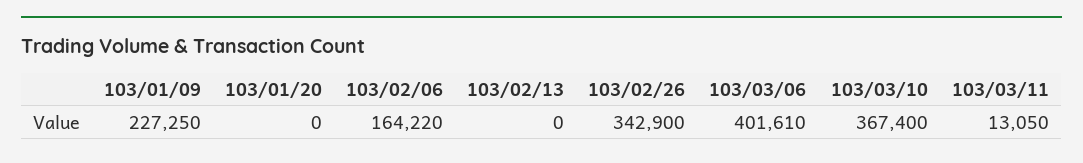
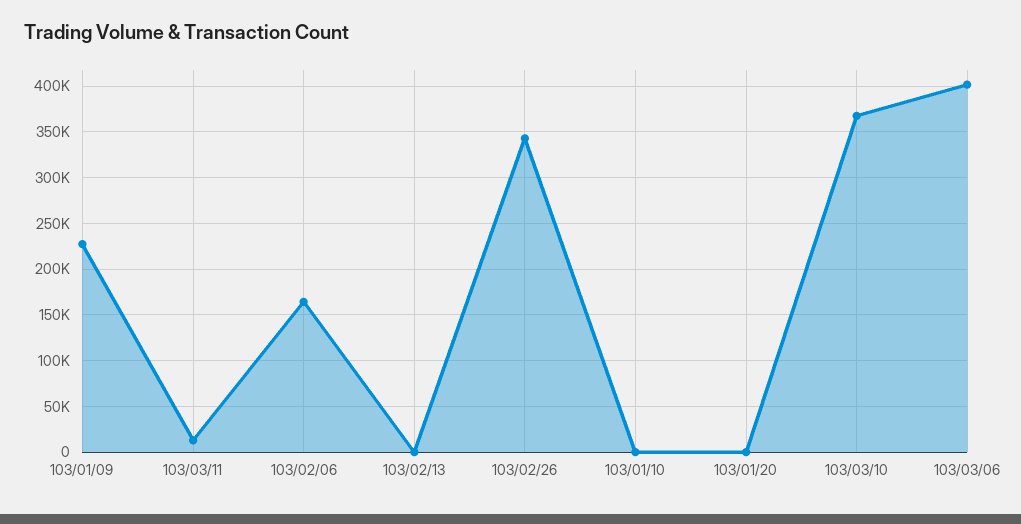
  {
    "103/01/09": 227250,
    "103/01/20": 0,
    "103/02/06": 164220,
    "103/02/13": 0,
    "103/02/26": 342900,
    "103/03/06": 401610,
    "103/03/10": 367400,
-   "103/03/11": 13050
+   "103/03/11": 13050,
+   "103/01/10": 0
  }

